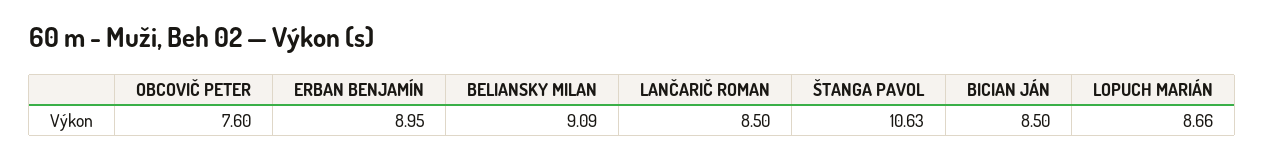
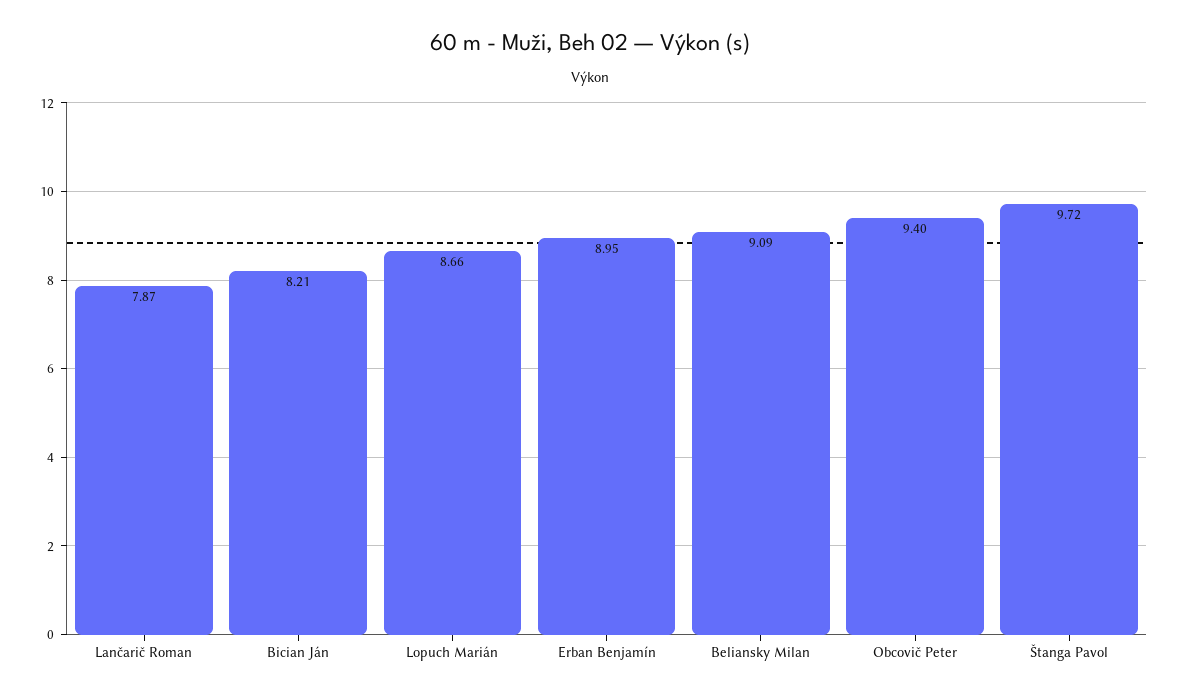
  {
-   "OBCOVIČ PETER": 7.6,
+   "OBCOVIČ PETER": 9.4,
    "ERBAN BENJAMÍN": 8.95,
    "BELIANSKY MILAN": 9.09,
-   "LANČARIČ ROMAN": 8.5,
+   "LANČARIČ ROMAN": 7.87,
-   "ŠTANGA PAVOL": 10.63,
+   "ŠTANGA PAVOL": 9.72,
-   "BICIAN JÁN": 8.5,
+   "BICIAN JÁN": 8.21,
    "LOPUCH MARIÁN": 8.66
  }

